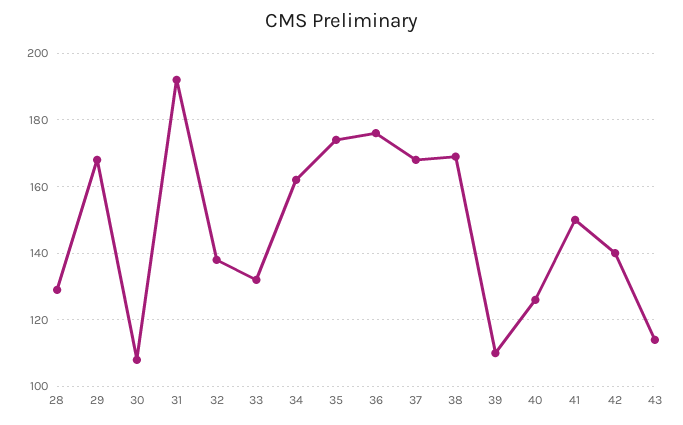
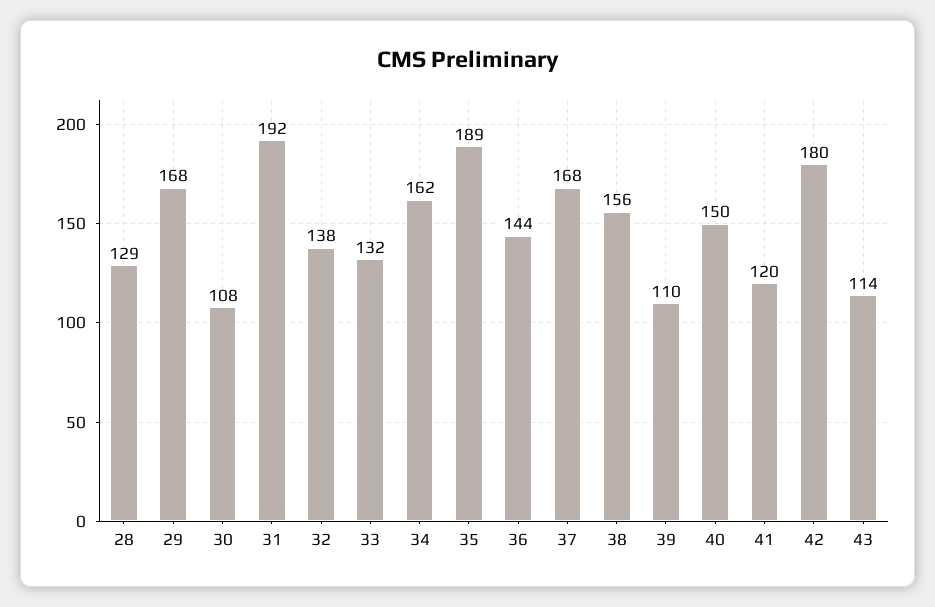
  {
    "28": 129,
    "29": 168,
    "30": 108,
    "31": 192,
    "32": 138,
    "33": 132,
    "34": 162,
-   "35": 175,
+   "35": 189,
-   "36": 175,
+   "36": 144,
    "37": 168,
-   "38": 170,
+   "38": 156,
    "39": 110,
-   "40": 125,
+   "40": 150,
-   "41": 150,
+   "41": 120,
-   "42": 140,
+   "42": 180,
    "43": 114
  }

